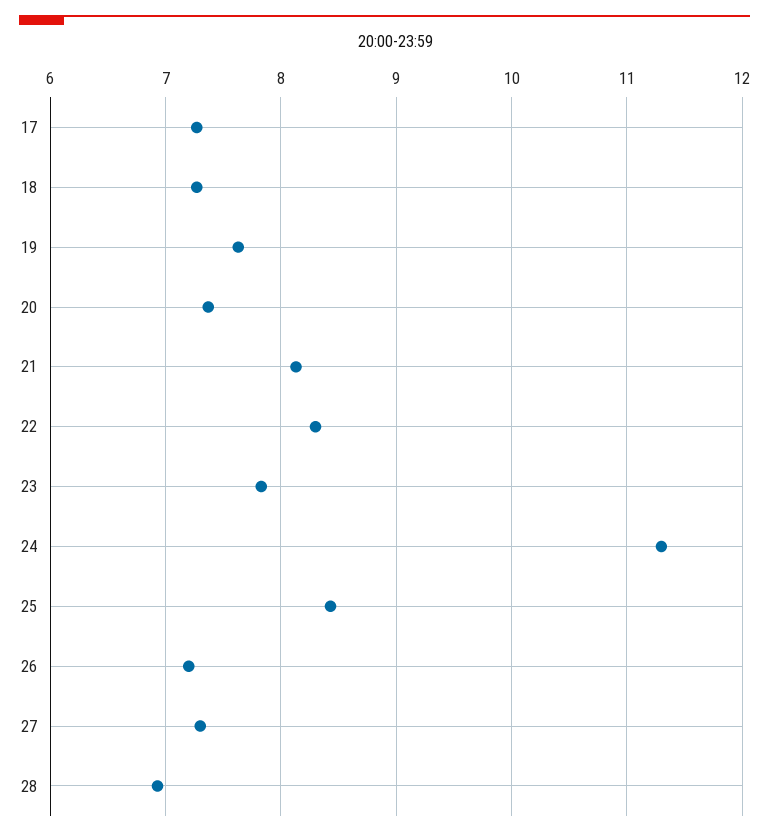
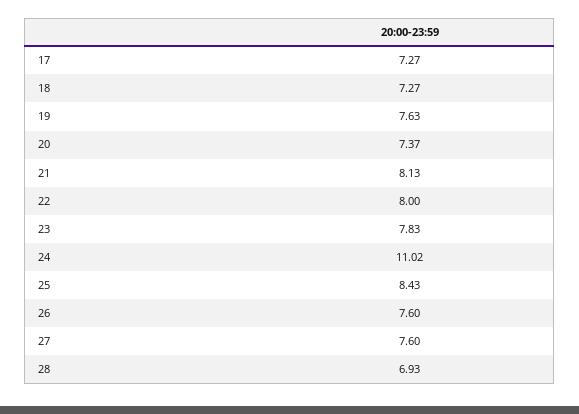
  {
    "17": 7.27,
    "18": 7.27,
    "19": 7.63,
    "20": 7.37,
    "21": 8.13,
-   "22": 8.3,
+   "22": 8,
    "23": 7.83,
-   "24": 11.3,
+   "24": 11.02,
    "25": 8.43,
-   "26": 7.2,
+   "26": 7.6,
-   "27": 7.3,
+   "27": 7.6,
    "28": 6.93
  }

